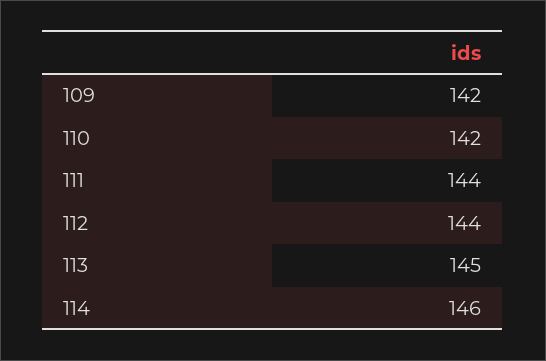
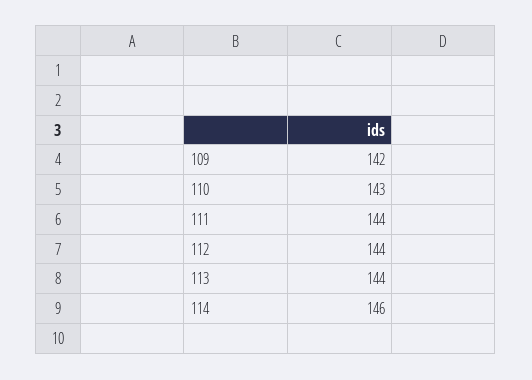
  {
    "109": 142,
-   "110": 142,
+   "110": 143,
    "111": 144,
    "112": 144,
-   "113": 145,
+   "113": 144,
    "114": 146
  }

